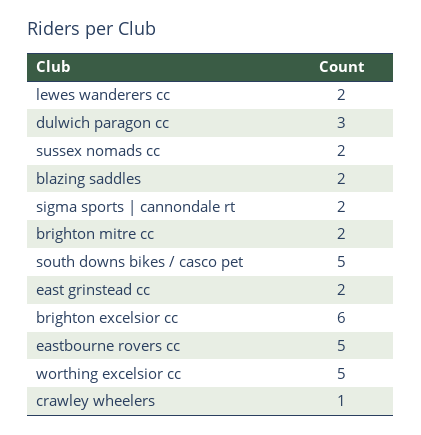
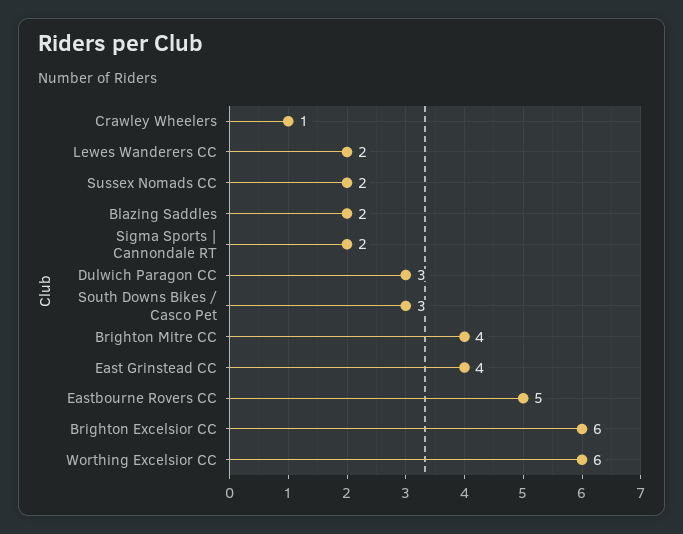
  {
    "lewes wanderers cc": 2,
    "dulwich paragon cc": 3,
    "sussex nomads cc": 2,
    "blazing saddles": 2,
    "sigma sports | cannondale rt": 2,
-   "brighton mitre cc": 2,
+   "brighton mitre cc": 4,
-   "south downs bikes / casco pet": 5,
+   "south downs bikes / casco pet": 3,
-   "east grinstead cc": 2,
+   "east grinstead cc": 4,
    "brighton excelsior cc": 6,
    "eastbourne rovers cc": 5,
-   "worthing excelsior cc": 5,
+   "worthing excelsior cc": 6,
    "crawley wheelers": 1
  }

